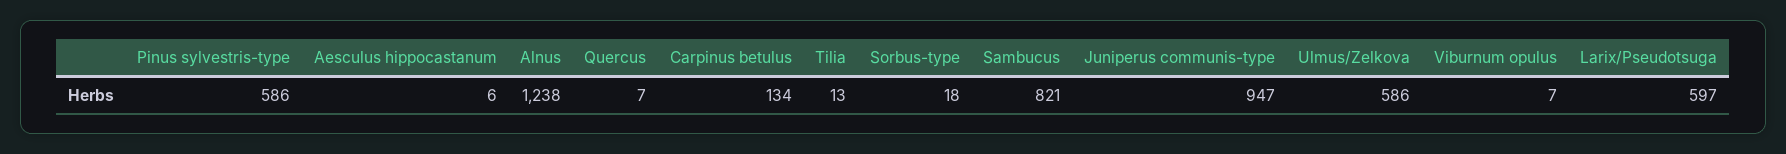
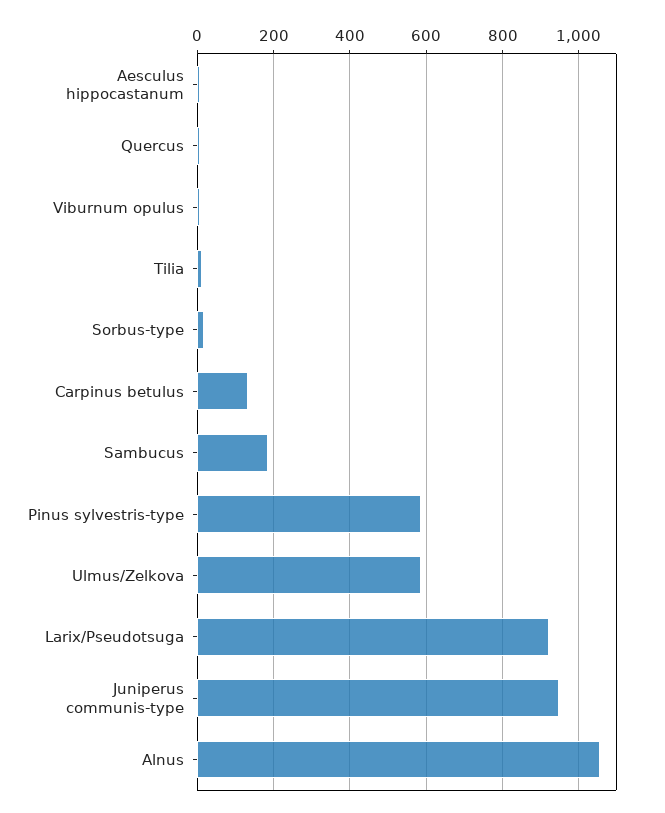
  {
    "Pinus sylvestris-type": 586,
    "Aesculus hippocastanum": 6,
-   "Alnus": 1238,
+   "Alnus": 1060,
    "Quercus": 7,
    "Carpinus betulus": 134,
    "Tilia": 13,
    "Sorbus-type": 18,
-   "Sambucus": 821,
+   "Sambucus": 180,
    "Juniperus communis-type": 947,
    "Ulmus/Zelkova": 586,
    "Viburnum opulus": 7,
-   "Larix/Pseudotsuga": 597
+   "Larix/Pseudotsuga": 920
  }

